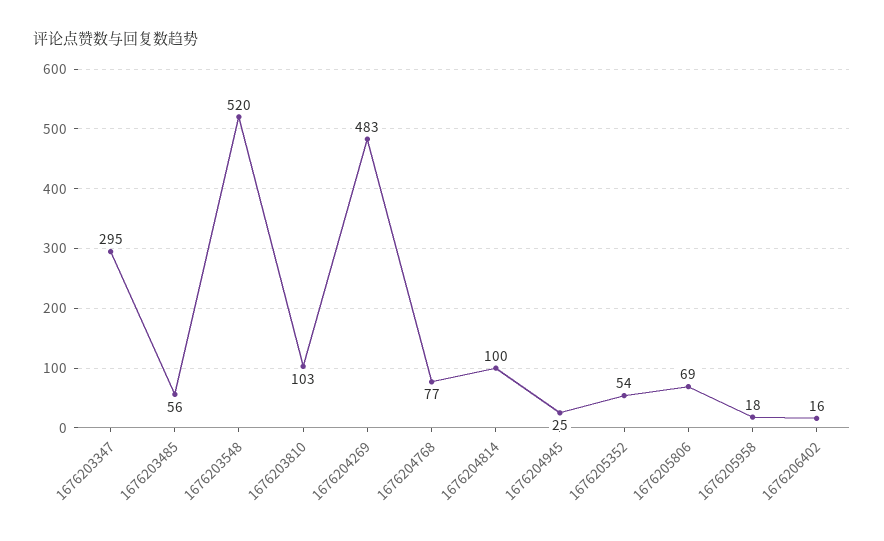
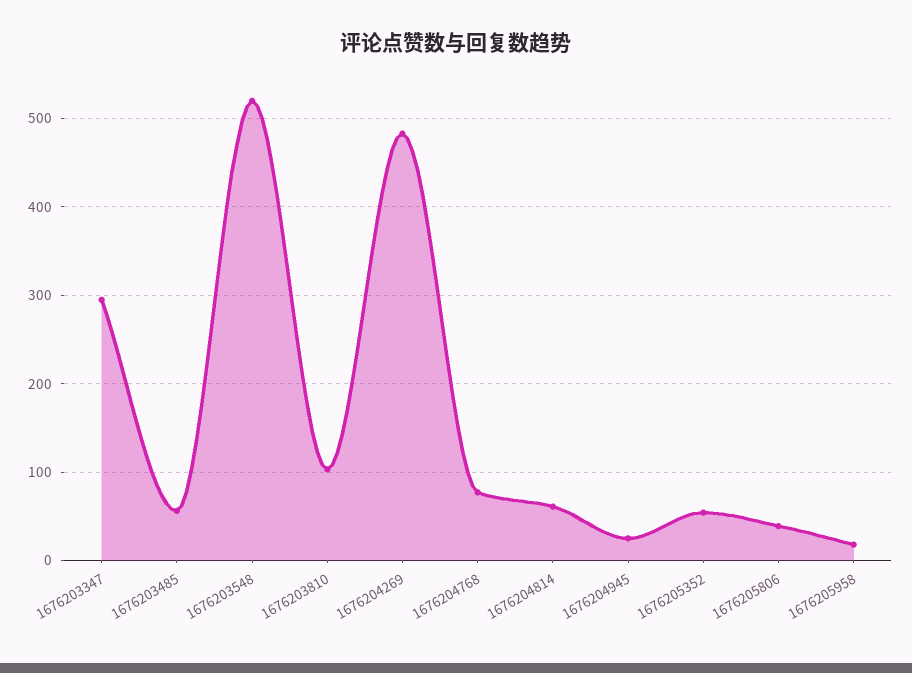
  {
    "1676203347": 295,
    "1676203485": 56,
    "1676203548": 520,
    "1676203810": 103,
    "1676204269": 483,
    "1676204768": 77,
-   "1676204814": 100,
+   "1676204814": 60,
    "1676204945": 25,
    "1676205352": 54,
-   "1676205806": 69,
+   "1676205806": 40,
-   "1676205958": 18,
+   "1676205958": 18
-   "1676206402": 16
  }

